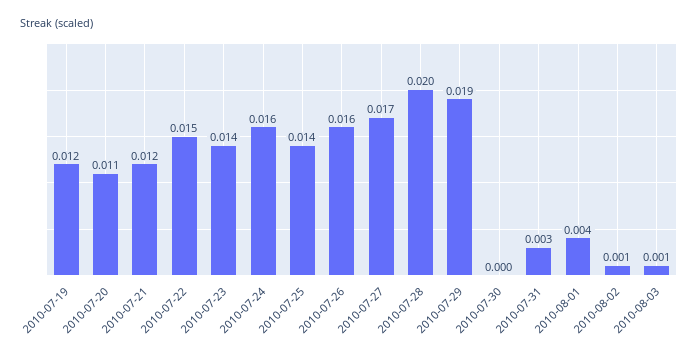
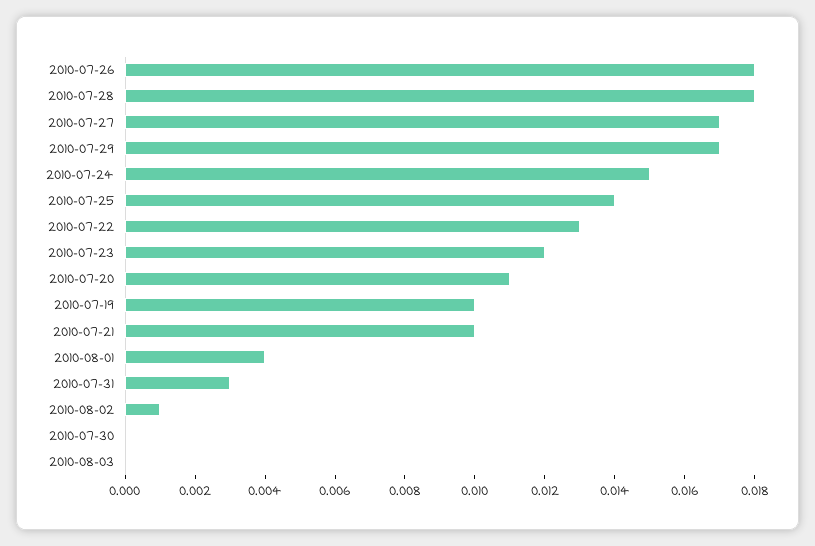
  {
-   "2010-07-19": 0.012,
+   "2010-07-19": 0.01,
    "2010-07-20": 0.011,
-   "2010-07-21": 0.012,
+   "2010-07-21": 0.01,
-   "2010-07-22": 0.015,
+   "2010-07-22": 0.013,
-   "2010-07-23": 0.014,
+   "2010-07-23": 0.012,
-   "2010-07-24": 0.016,
+   "2010-07-24": 0.015,
    "2010-07-25": 0.014,
-   "2010-07-26": 0.016,
+   "2010-07-26": 0.018,
    "2010-07-27": 0.017,
-   "2010-07-28": 0.02,
+   "2010-07-28": 0.018,
-   "2010-07-29": 0.019,
+   "2010-07-29": 0.017,
    "2010-07-30": 0,
    "2010-07-31": 0.003,
    "2010-08-01": 0.004,
    "2010-08-02": 0.001,
-   "2010-08-03": 0.001
+   "2010-08-03": 0
  }

